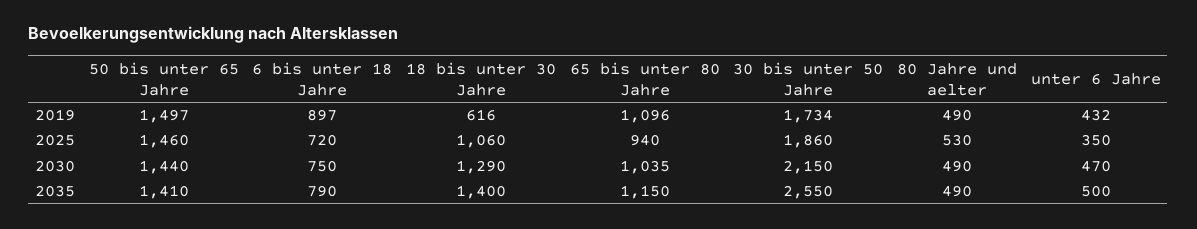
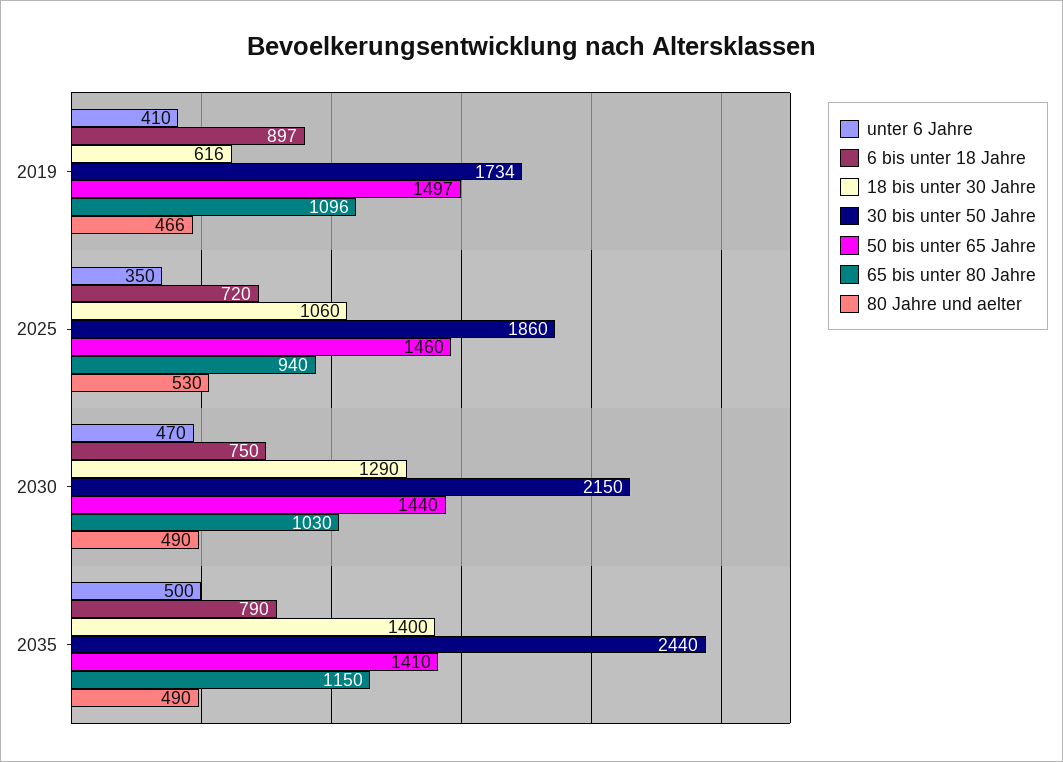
  {
    "50 bis unter 65 Jahre": {
      "2019": 1497,
      "2025": 1460,
      "2030": 1440,
      "2035": 1410
    },
    "6 bis unter 18 Jahre": {
      "2019": 897,
      "2025": 720,
      "2030": 750,
      "2035": 790
    },
    "18 bis unter 30 Jahre": {
      "2019": 616,
      "2025": 1060,
      "2030": 1290,
      "2035": 1400
    },
    "65 bis unter 80 Jahre": {
      "2019": 1096,
      "2025": 940,
-     "2030": 1035,
+     "2030": 1030,
      "2035": 1150
    },
    "30 bis unter 50 Jahre": {
      "2019": 1734,
      "2025": 1860,
      "2030": 2150,
-     "2035": 2550
+     "2035": 2440
    },
    "80 Jahre und aelter": {
-     "2019": 490,
+     "2019": 466,
      "2025": 530,
      "2030": 490,
      "2035": 490
    },
    "unter 6 Jahre": {
-     "2019": 432,
+     "2019": 410,
      "2025": 350,
      "2030": 470,
      "2035": 500
    }
  }

